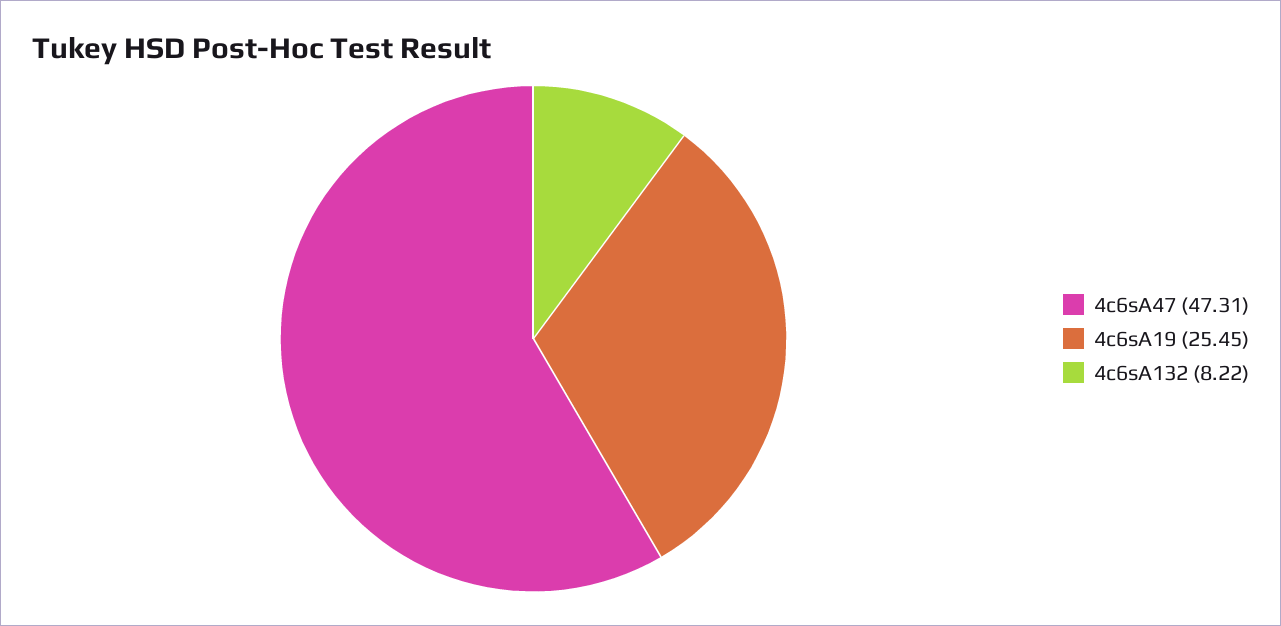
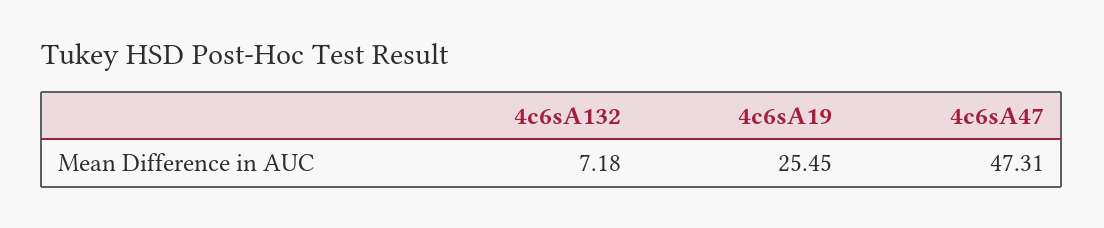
  {
    "4c6sA47": 47.31,
    "4c6sA19": 25.45,
-   "4c6sA132": 8.22
+   "4c6sA132": 7.18
  }

